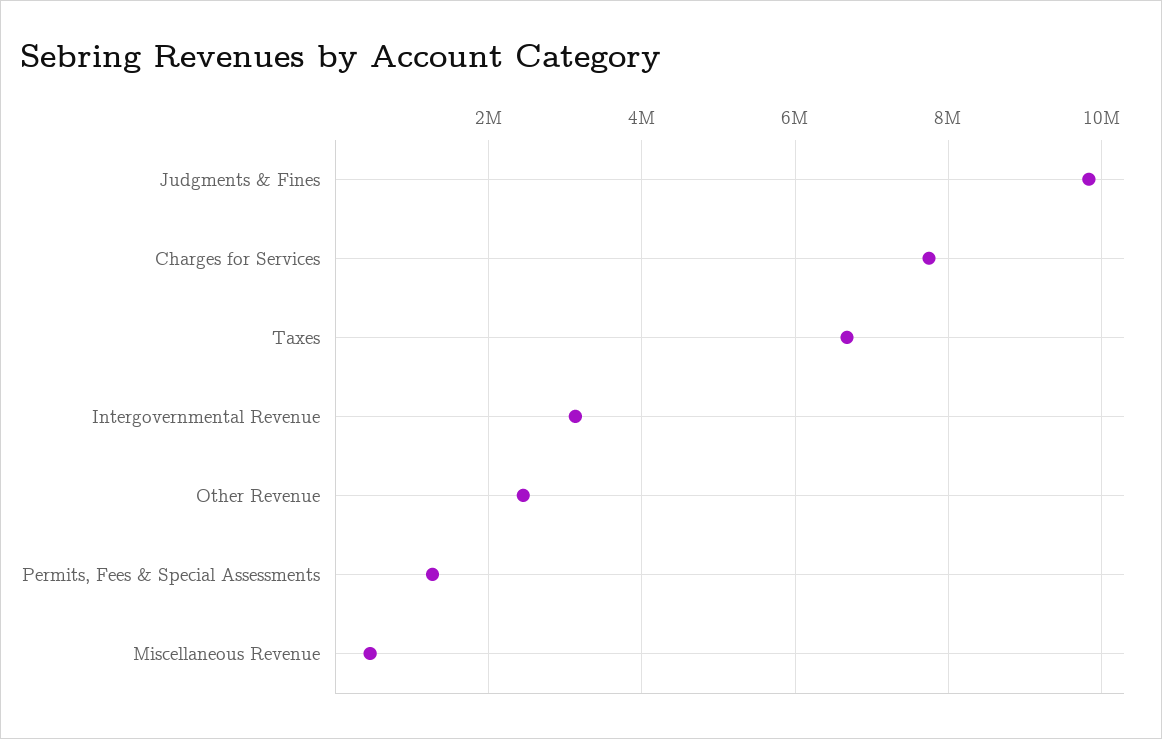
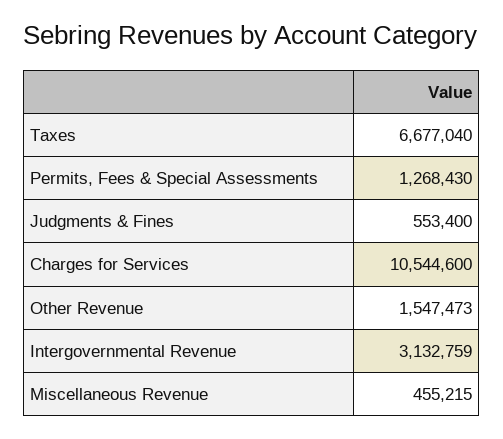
  {
-   "Judgments & Fines": 9800000,
+   "Judgments & Fines": 553400,
-   "Charges for Services": 7800000,
+   "Charges for Services": 10544600,
    "Taxes": 6677040,
    "Intergovernmental Revenue": 3132759,
-   "Other Revenue": 2400000,
+   "Other Revenue": 1547473,
    "Permits, Fees & Special Assessments": 1268430,
    "Miscellaneous Revenue": 455215
  }

